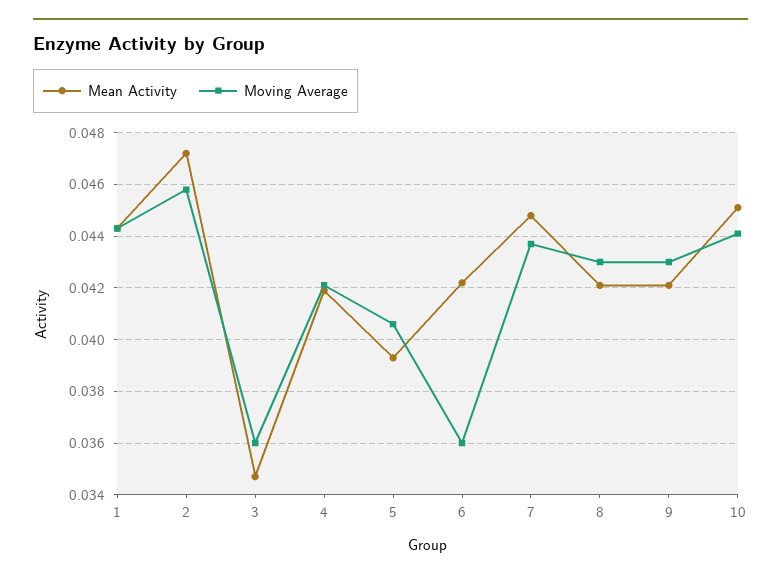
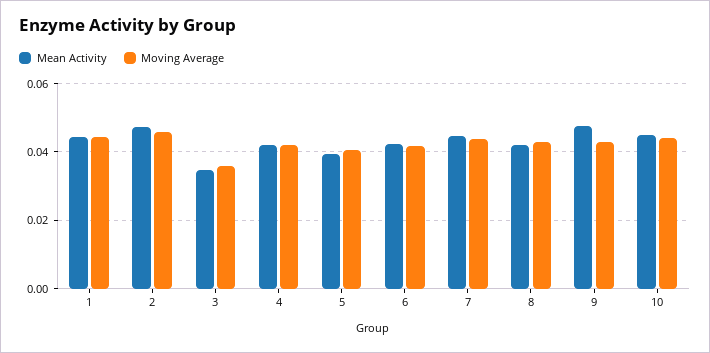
  {
    "Mean Activity": {
      "1": 0.0445,
      "2": 0.047,
      "3": 0.0345,
      "4": 0.042,
      "5": 0.0395,
      "6": 0.042,
      "7": 0.045,
      "8": 0.042,
-     "9": 0.042,
+     "9": 0.048,
      "10": 0.045
    },
    "Moving Average": {
      "1": 0.0445,
      "2": 0.046,
      "3": 0.036,
      "4": 0.042,
      "5": 0.0405,
-     "6": 0.036,
+     "6": 0.042,
      "7": 0.0435,
      "8": 0.043,
      "9": 0.043,
      "10": 0.044
    }
  }

